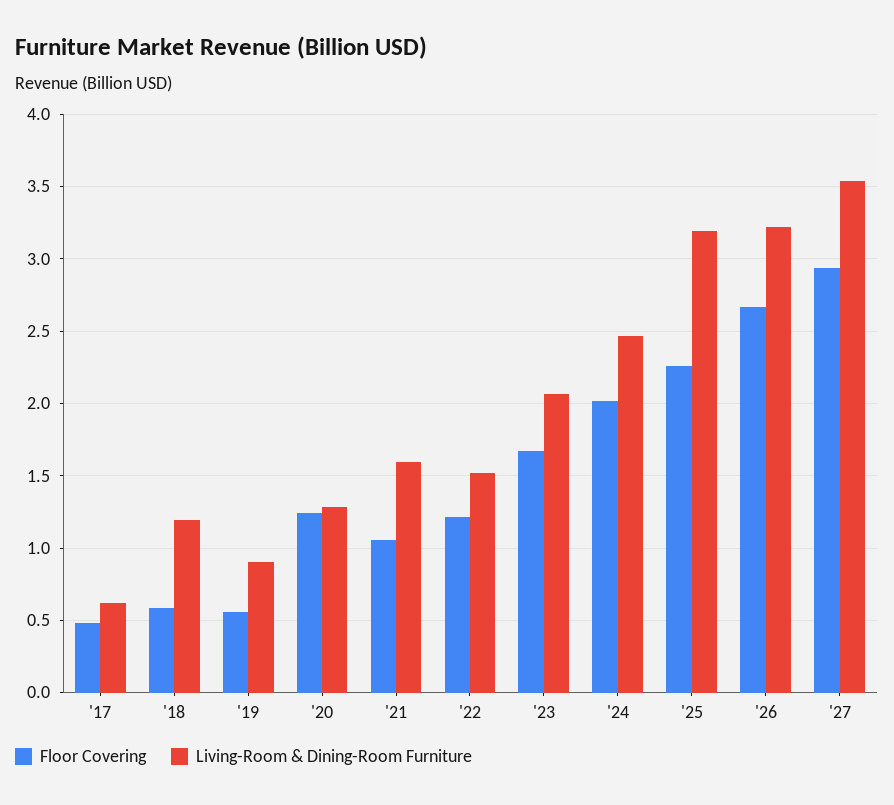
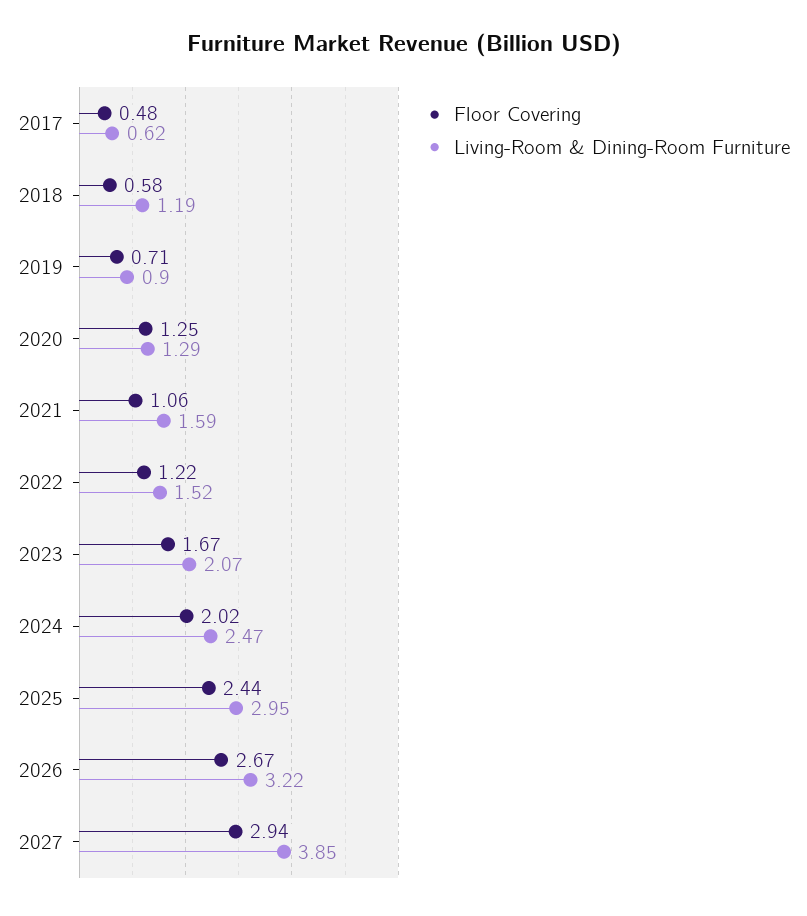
  {
    "Floor Covering": {
      "'17": 0.48,
      "'18": 0.58,
-     "'19": 0.55,
+     "'19": 0.71,
      "'20": 1.25,
      "'21": 1.06,
      "'22": 1.22,
      "'23": 1.67,
      "'24": 2.02,
-     "'25": 2.25,
+     "'25": 2.44,
      "'26": 2.67,
      "'27": 2.94
    },
    "Living-Room & Dining-Room Furniture": {
      "'17": 0.62,
      "'18": 1.19,
      "'19": 0.9,
      "'20": 1.29,
      "'21": 1.59,
      "'22": 1.52,
      "'23": 2.07,
      "'24": 2.47,
-     "'25": 3.2,
+     "'25": 2.95,
      "'26": 3.22,
-     "'27": 3.55
+     "'27": 3.85
    }
  }

